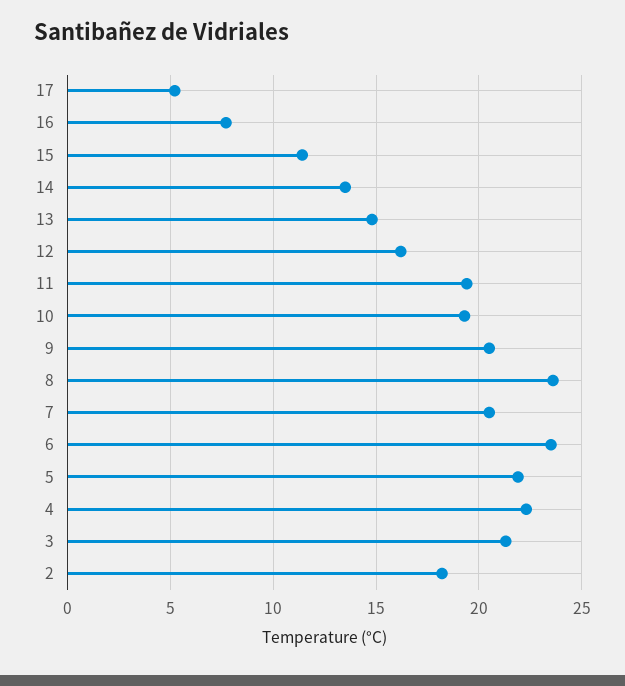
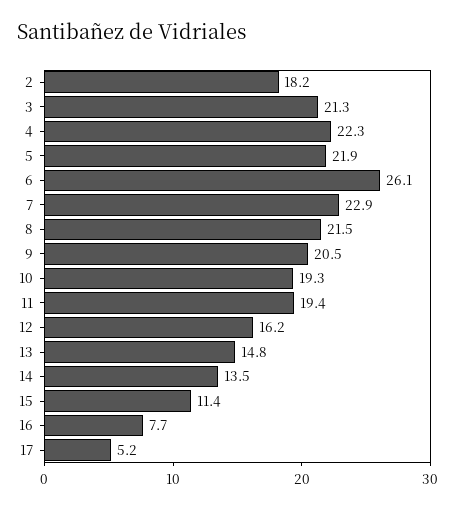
  {
    "17": 5.2,
    "16": 7.7,
    "15": 11.4,
    "14": 13.5,
    "13": 14.8,
    "12": 16.2,
    "11": 19.4,
    "10": 19.3,
    "9": 20.5,
-   "8": 23.5,
+   "8": 21.5,
-   "7": 20.5,
+   "7": 22.9,
-   "6": 23.5,
+   "6": 26.1,
    "5": 21.9,
    "4": 22.3,
    "3": 21.3,
    "2": 18.2
  }

